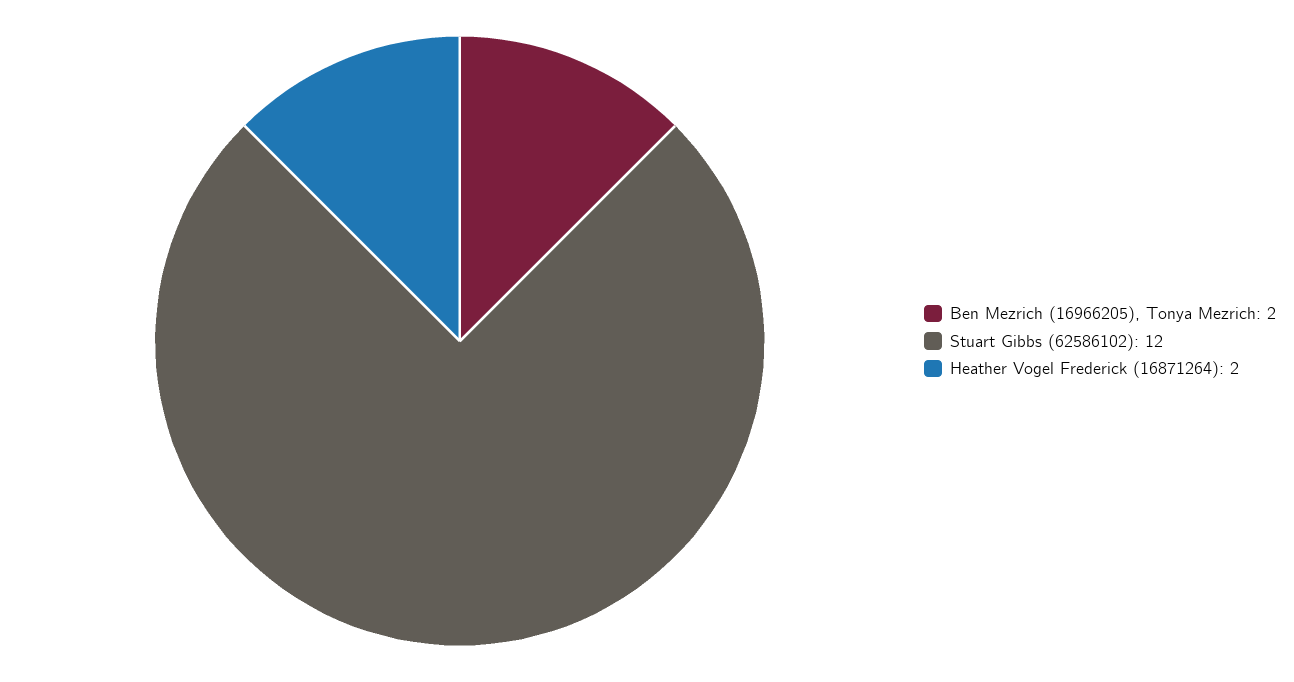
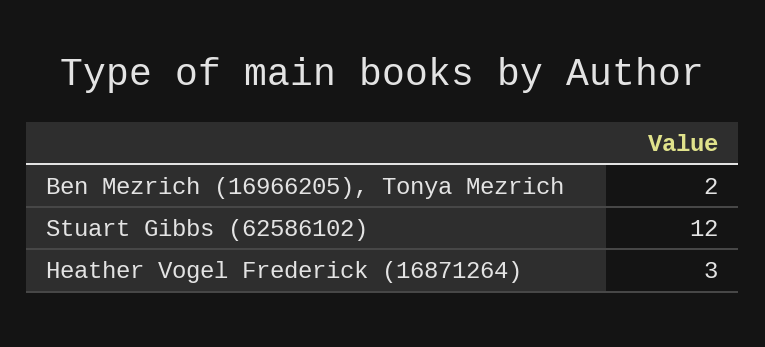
  {
    "Ben Mezrich (16966205), Tonya Mezrich": 2,
    "Stuart Gibbs (62586102)": 12,
-   "Heather Vogel Frederick (16871264)": 2
+   "Heather Vogel Frederick (16871264)": 3
  }

